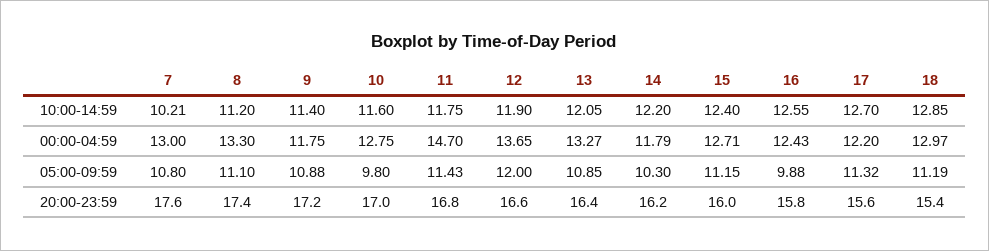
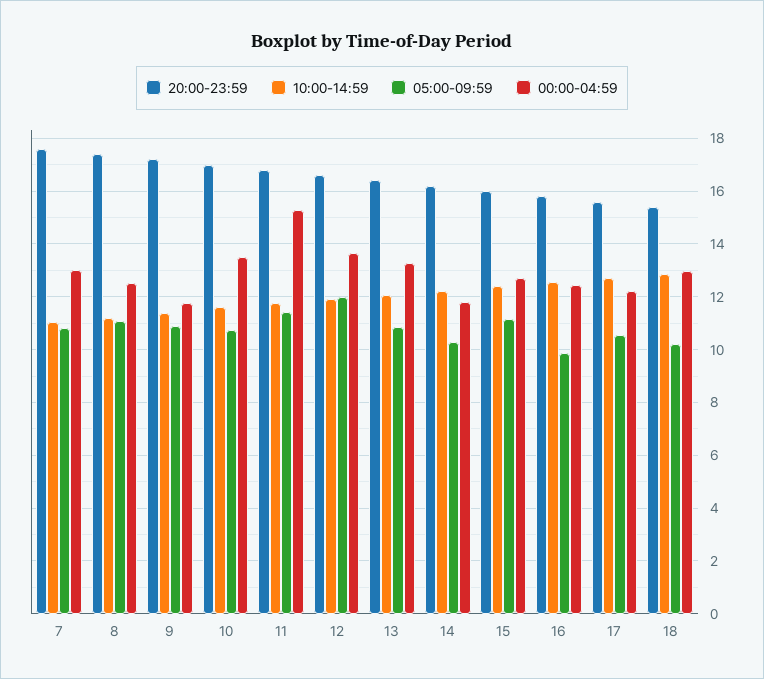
  {
    "10:00-14:59": {
-     "7": 10.21,
+     "7": 11,
      "8": 11.2,
      "9": 11.4,
      "10": 11.6,
      "11": 11.75,
      "12": 11.9,
      "13": 12.05,
      "14": 12.2,
      "15": 12.4,
      "16": 12.55,
      "17": 12.7,
      "18": 12.85
    },
    "00:00-04:59": {
      "7": 13,
-     "8": 13.3,
+     "8": 12.5,
      "9": 11.75,
-     "10": 12.75,
+     "10": 13.5,
-     "11": 14.7,
+     "11": 15.25,
      "12": 13.65,
      "13": 13.27,
      "14": 11.79,
      "15": 12.71,
      "16": 12.43,
      "17": 12.2,
      "18": 12.97
    },
    "05:00-09:59": {
      "7": 10.8,
      "8": 11.1,
      "9": 10.88,
-     "10": 9.8,
+     "10": 10.75,
      "11": 11.43,
      "12": 12,
      "13": 10.85,
      "14": 10.3,
      "15": 11.15,
      "16": 9.88,
-     "17": 11.32,
+     "17": 10.5,
-     "18": 11.19
+     "18": 10.25
    },
    "20:00-23:59": {
      "7": 17.6,
      "8": 17.4,
      "9": 17.2,
      "10": 17,
      "11": 16.8,
      "12": 16.6,
      "13": 16.4,
      "14": 16.2,
      "15": 16,
      "16": 15.8,
      "17": 15.6,
      "18": 15.4
    }
  }

